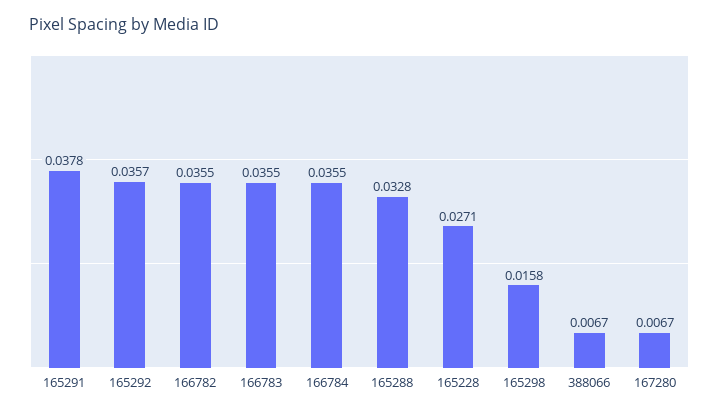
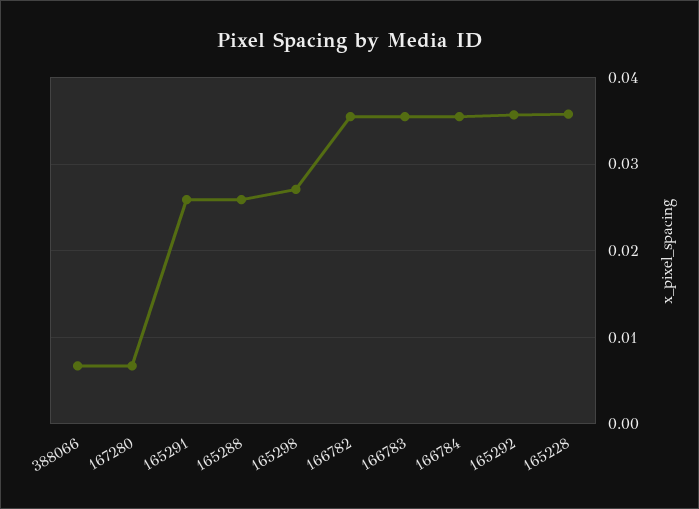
  {
-   "165291": 0.0378,
+   "165291": 0.026,
    "165292": 0.0357,
    "166782": 0.0355,
    "166783": 0.0355,
    "166784": 0.0355,
-   "165288": 0.0328,
+   "165288": 0.026,
-   "165228": 0.0271,
+   "165228": 0.036,
-   "165298": 0.0158,
+   "165298": 0.027,
    "388066": 0.0067,
    "167280": 0.0067
  }

